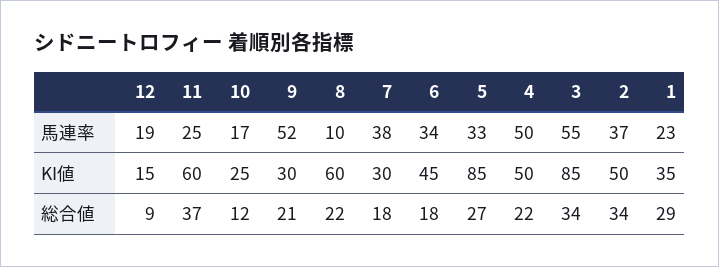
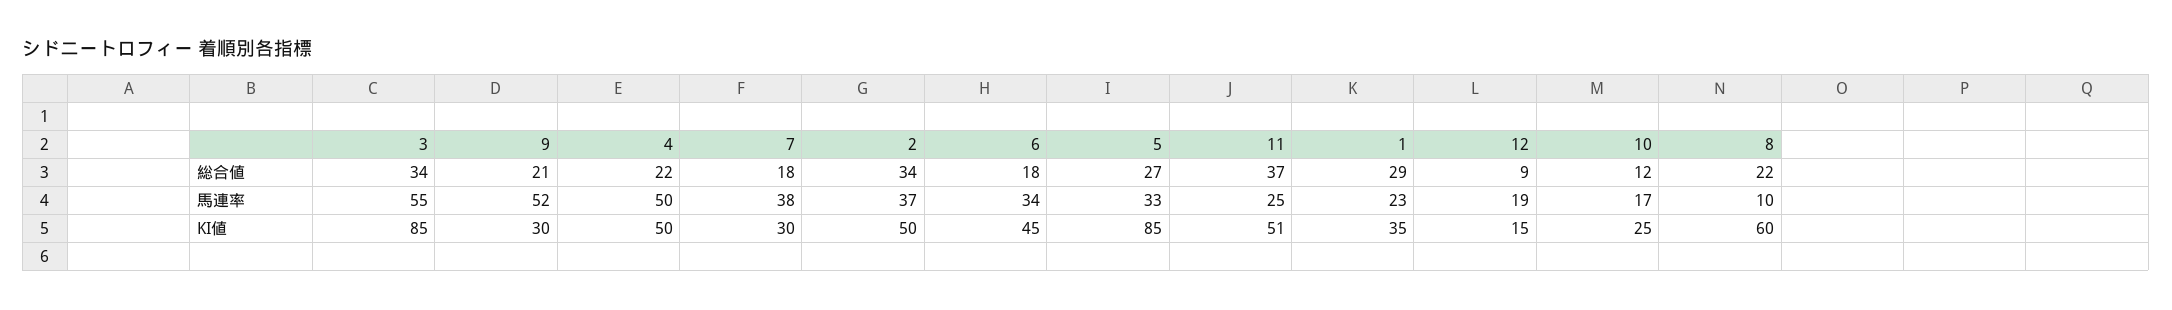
  {
    "12": {
      "馬連率": 19,
      "KI値": 15,
      "総合値": 9
    },
    "11": {
      "馬連率": 25,
-     "KI値": 60,
+     "KI値": 51,
      "総合値": 37
    },
    "10": {
      "馬連率": 17,
      "KI値": 25,
      "総合値": 12
    },
    "9": {
      "馬連率": 52,
      "KI値": 30,
      "総合値": 21
    },
    "8": {
      "馬連率": 10,
      "KI値": 60,
      "総合値": 22
    },
    "7": {
      "馬連率": 38,
      "KI値": 30,
      "総合値": 18
    },
    "6": {
      "馬連率": 34,
      "KI値": 45,
      "総合値": 18
    },
    "5": {
      "馬連率": 33,
      "KI値": 85,
      "総合値": 27
    },
    "4": {
      "馬連率": 50,
      "KI値": 50,
      "総合値": 22
    },
    "3": {
      "馬連率": 55,
      "KI値": 85,
      "総合値": 34
    },
    "2": {
      "馬連率": 37,
      "KI値": 50,
      "総合値": 34
    },
    "1": {
      "馬連率": 23,
      "KI値": 35,
      "総合値": 29
    }
  }

